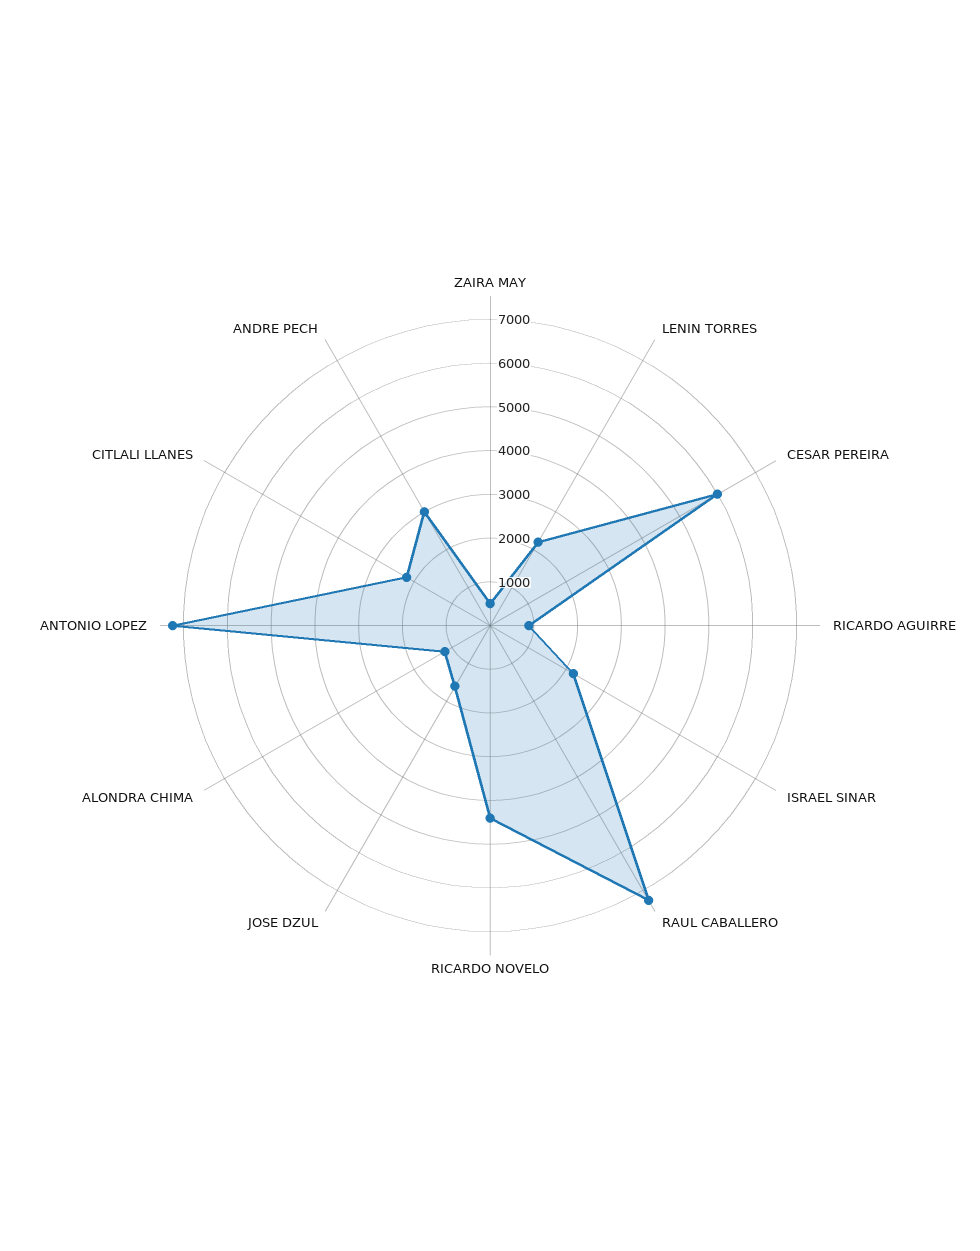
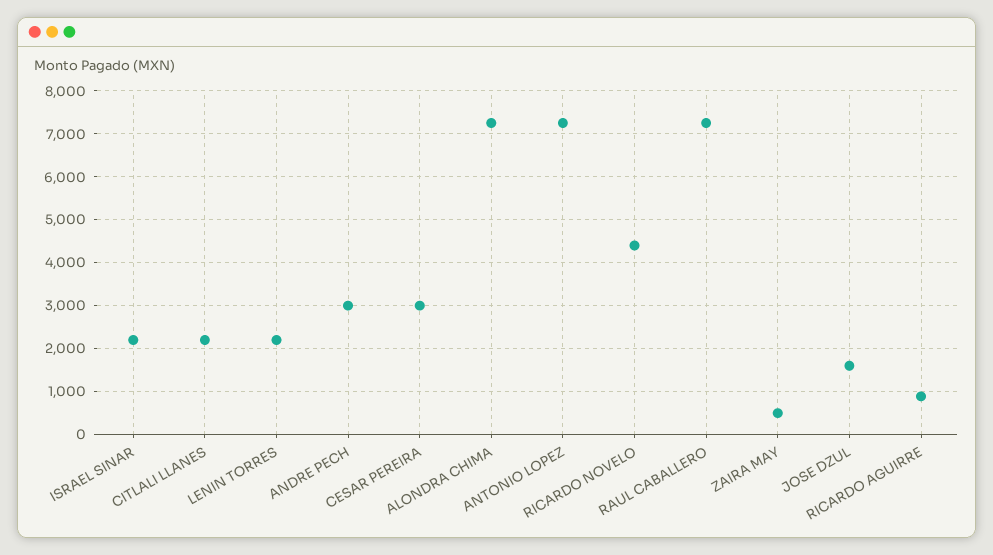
  {
    "ZAIRA MAY": 400,
    "LENIN TORRES": 2200,
-   "CESAR PEREIRA": 6000,
+   "CESAR PEREIRA": 3000,
    "RICARDO AGUIRRE": 800,
    "ISRAEL SINAR": 2200,
    "RAUL CABALLERO": 7200,
    "RICARDO NOVELO": 4400,
    "JOSE DZUL": 1600,
-   "ALONDRA CHIMA": 1200,
+   "ALONDRA CHIMA": 7200,
    "ANTONIO LOPEZ": 7200,
    "CITLALI LLANES": 2200,
    "ANDRE PECH": 3000
  }

